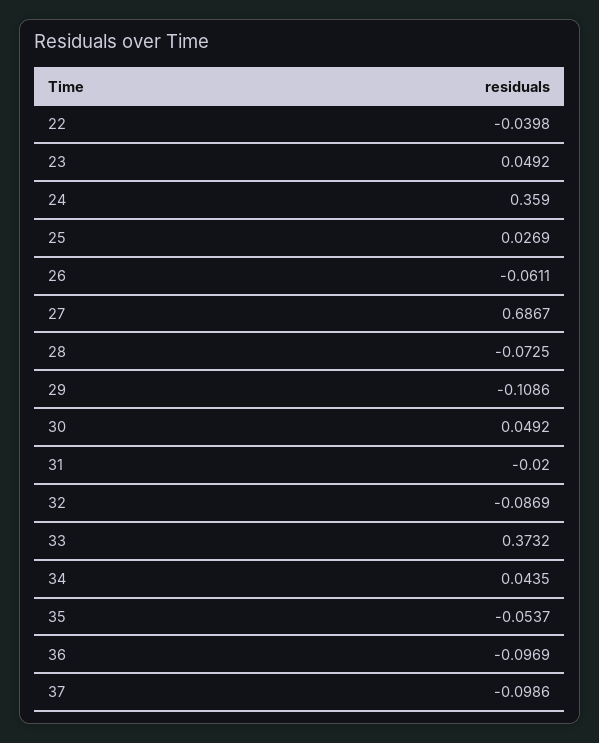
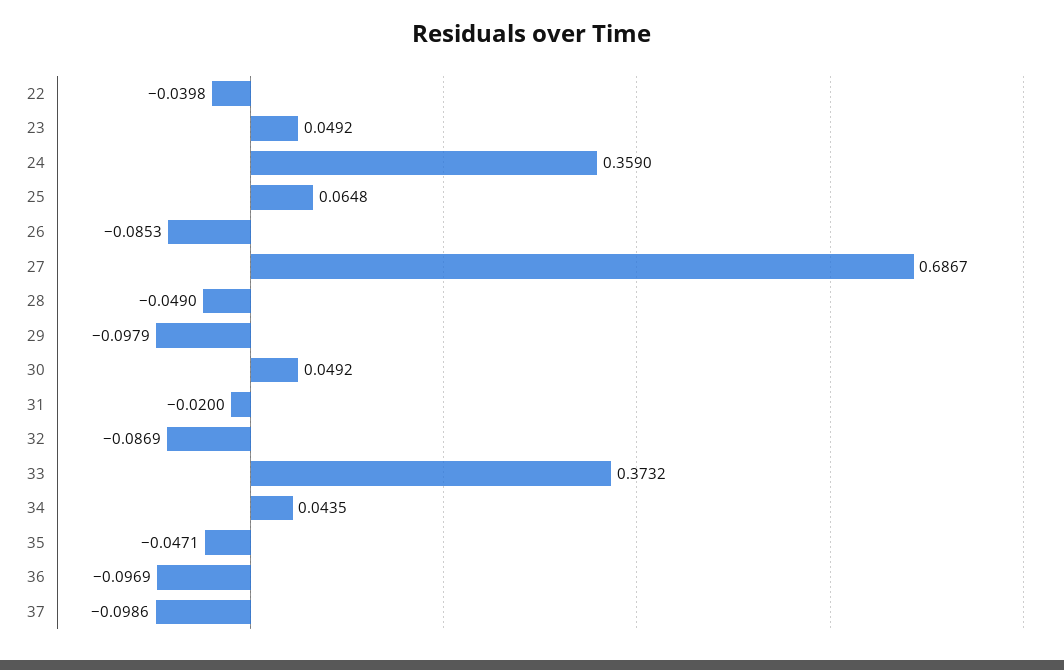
  {
    "22": -0.0398,
    "23": 0.0492,
    "24": 0.359,
-   "25": 0.0269,
+   "25": 0.0648,
-   "26": -0.0611,
+   "26": -0.0853,
    "27": 0.6867,
-   "28": -0.0725,
+   "28": -0.049,
-   "29": -0.1086,
+   "29": -0.0979,
    "30": 0.0492,
    "31": -0.02,
    "32": -0.0869,
    "33": 0.3732,
    "34": 0.0435,
-   "35": -0.0537,
+   "35": -0.0471,
    "36": -0.0969,
    "37": -0.0986
  }

